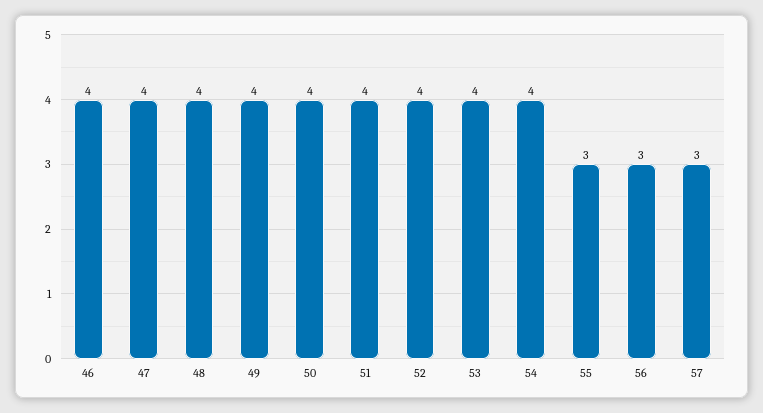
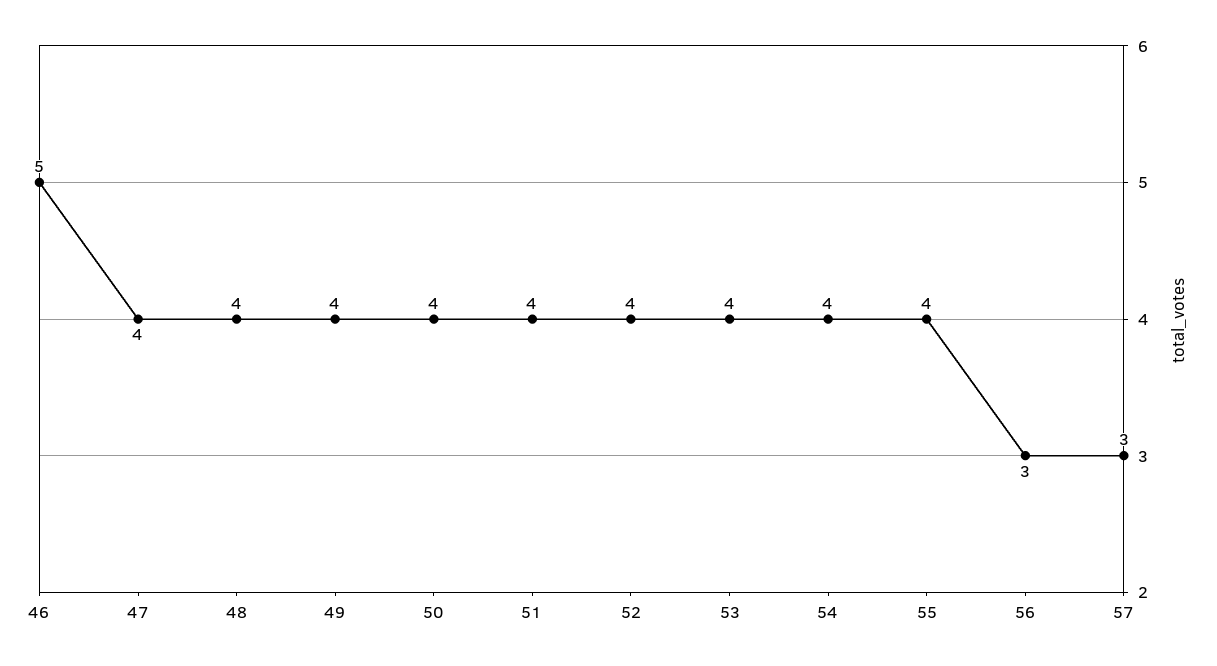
  {
-   "46": 4,
+   "46": 5,
    "47": 4,
    "48": 4,
    "49": 4,
    "50": 4,
    "51": 4,
    "52": 4,
    "53": 4,
    "54": 4,
-   "55": 3,
+   "55": 4,
    "56": 3,
    "57": 3
  }

